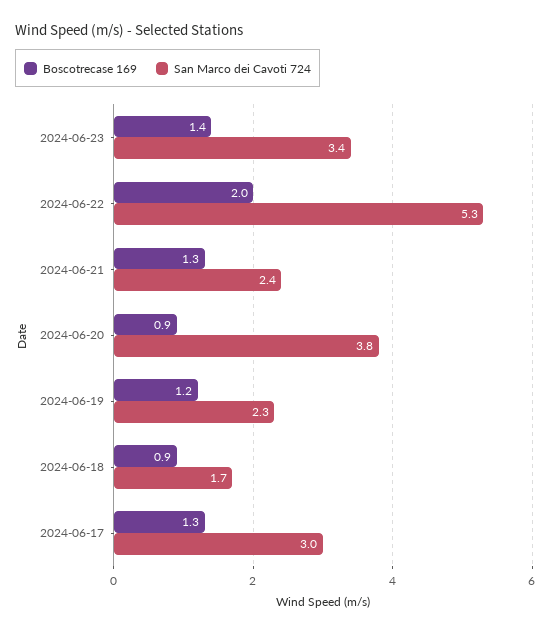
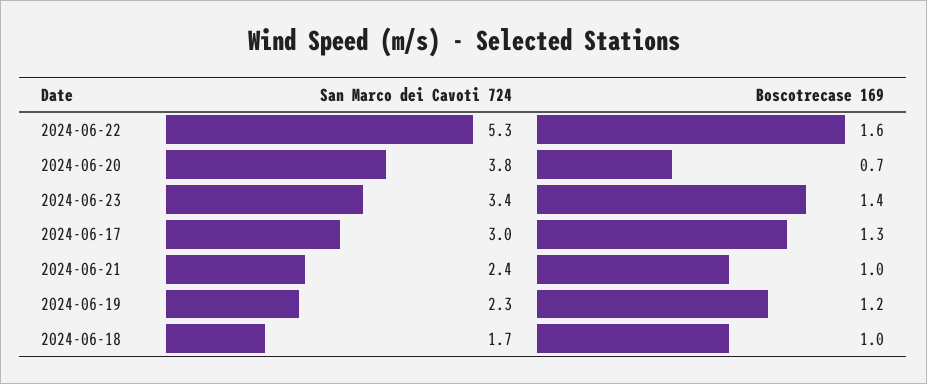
  {
    "Boscotrecase 169": {
      "2024-06-23": 1.4,
-     "2024-06-22": 2,
+     "2024-06-22": 1.6,
-     "2024-06-21": 1.3,
+     "2024-06-21": 1,
-     "2024-06-20": 0.9,
+     "2024-06-20": 0.7,
      "2024-06-19": 1.2,
-     "2024-06-18": 0.9,
+     "2024-06-18": 1,
      "2024-06-17": 1.3
    },
    "San Marco dei Cavoti 724": {
      "2024-06-23": 3.4,
      "2024-06-22": 5.3,
      "2024-06-21": 2.4,
      "2024-06-20": 3.8,
      "2024-06-19": 2.3,
      "2024-06-18": 1.7,
      "2024-06-17": 3
    }
  }

